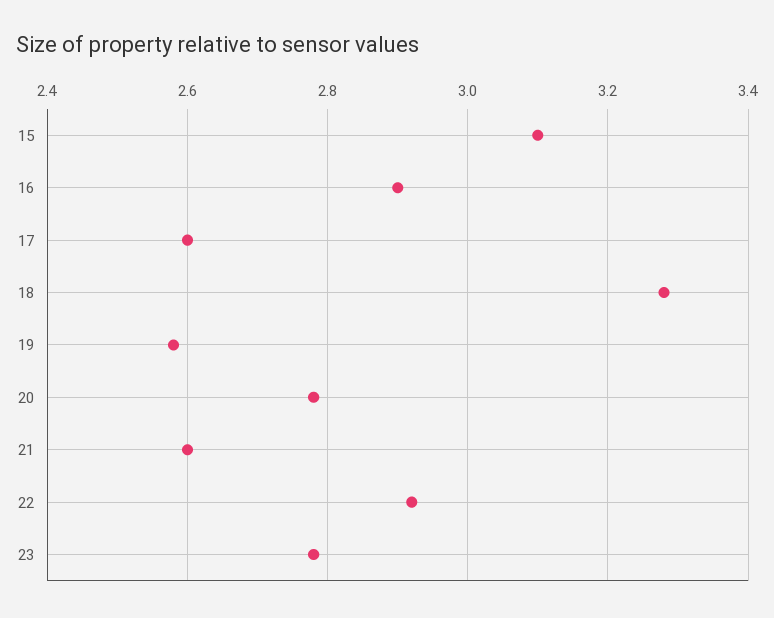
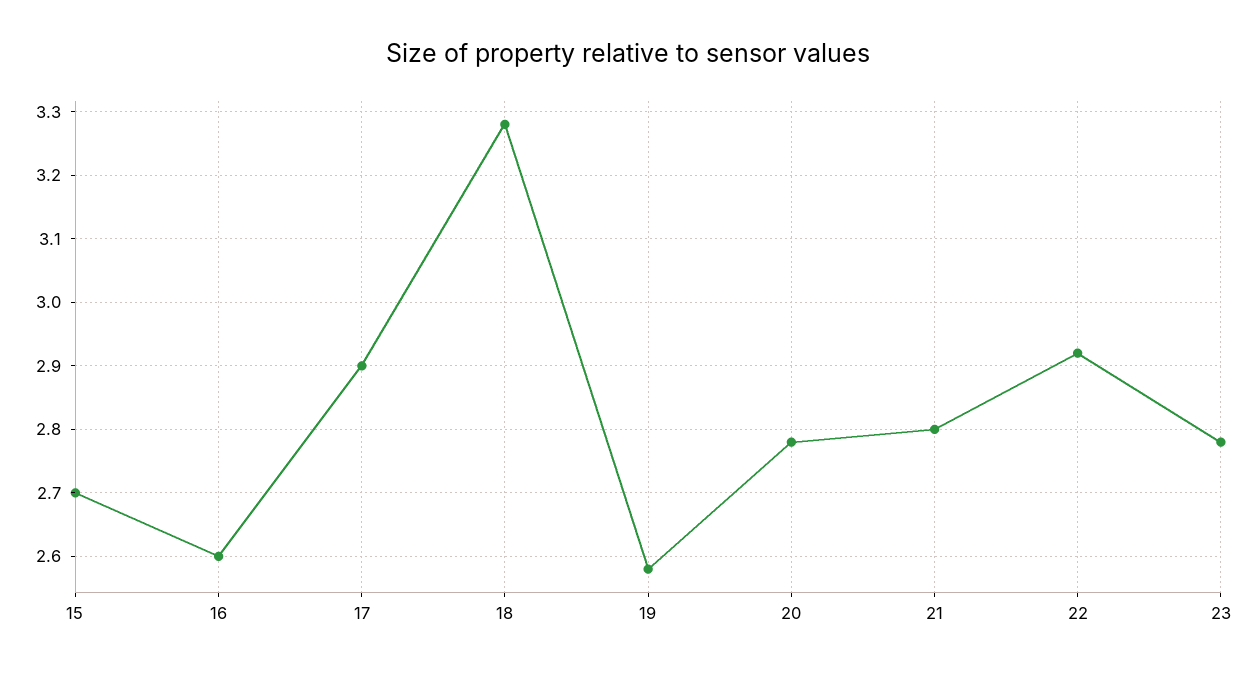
  {
-   "15": 3.1,
+   "15": 2.7,
-   "16": 2.9,
+   "16": 2.6,
-   "17": 2.6,
+   "17": 2.9,
    "18": 3.28,
    "19": 2.58,
    "20": 2.78,
-   "21": 2.6,
+   "21": 2.8,
    "22": 2.92,
    "23": 2.78
  }

